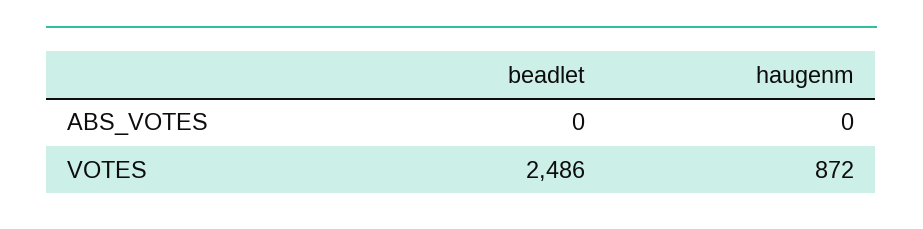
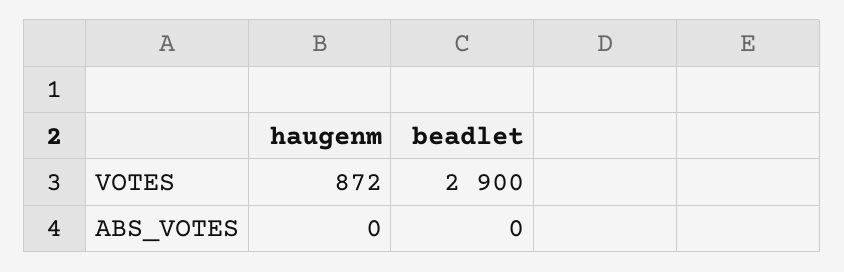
  {
    "beadlet": {
      "ABS_VOTES": 0,
-     "VOTES": 2486
+     "VOTES": 2900
    },
    "haugenm": {
      "ABS_VOTES": 0,
      "VOTES": 872
    }
  }

